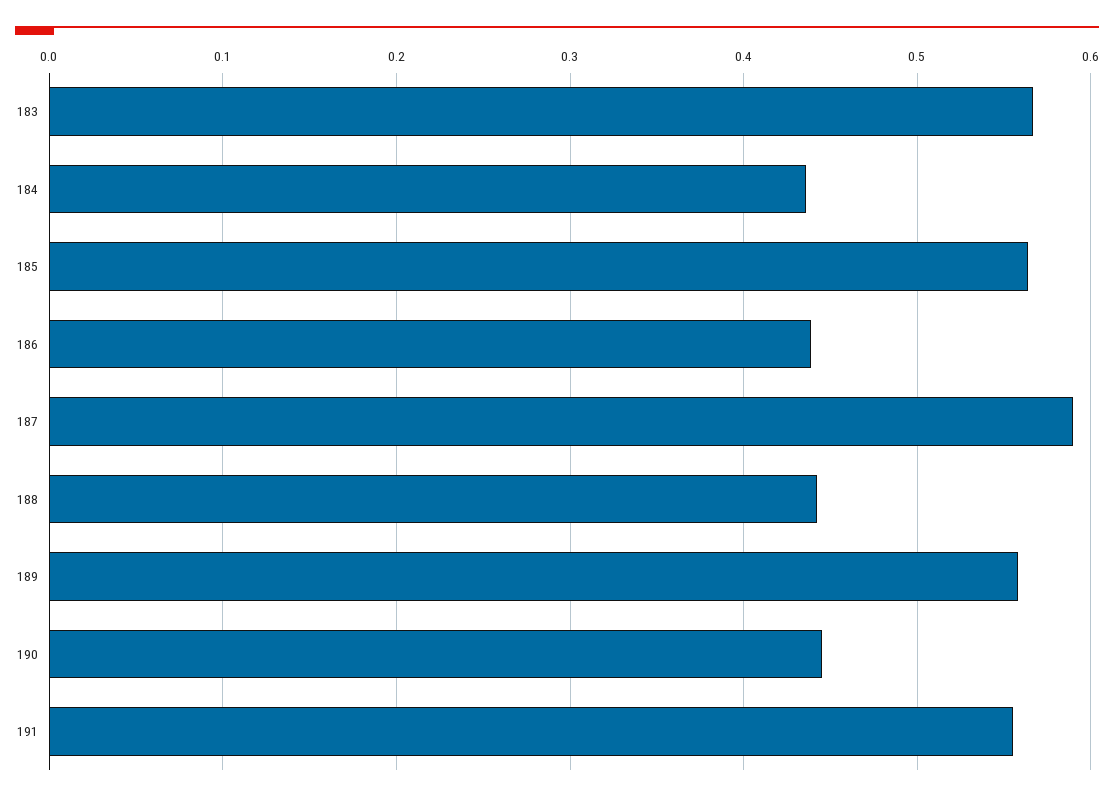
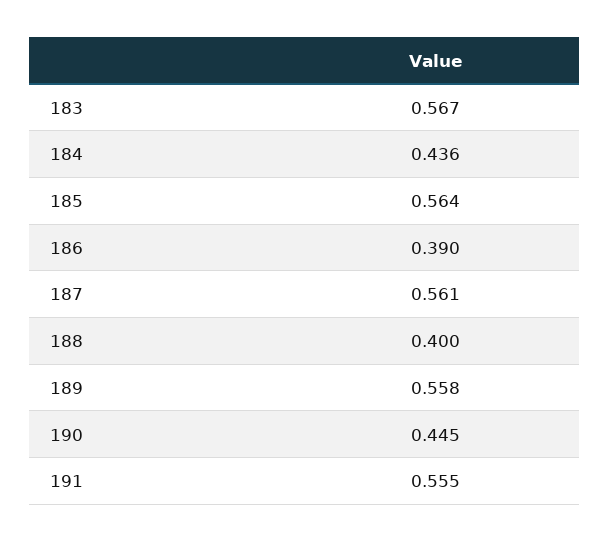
  {
    "183": 0.567,
    "184": 0.436,
    "185": 0.564,
-   "186": 0.44,
+   "186": 0.39,
-   "187": 0.59,
+   "187": 0.561,
-   "188": 0.44,
+   "188": 0.4,
    "189": 0.558,
    "190": 0.445,
    "191": 0.555
  }

